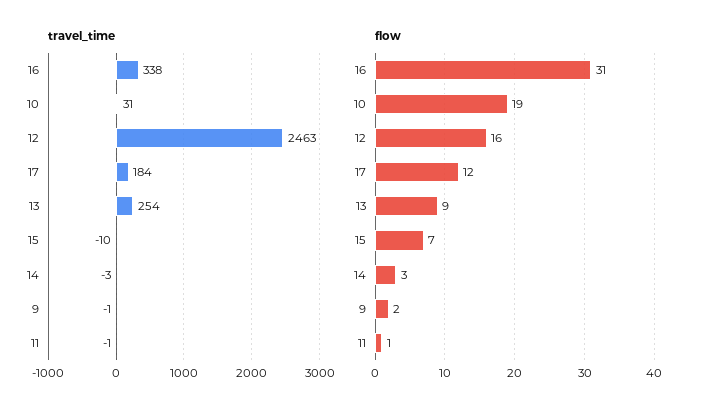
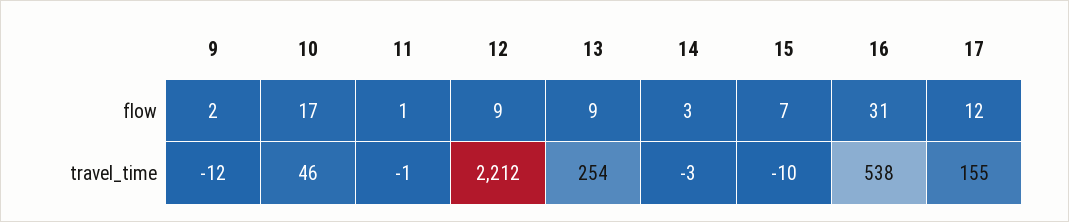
  {
    "travel_time": {
-     "16": 338,
+     "16": 538,
-     "10": 31,
+     "10": 46,
-     "12": 2463,
+     "12": 2212,
-     "17": 184,
+     "17": 155,
      "13": 254,
      "15": -10,
      "14": -3,
-     "9": -1,
+     "9": -12,
      "11": -1
    },
    "flow": {
      "16": 31,
-     "10": 19,
+     "10": 17,
-     "12": 16,
+     "12": 9,
      "17": 12,
      "13": 9,
      "15": 7,
      "14": 3,
      "9": 2,
      "11": 1
    }
  }

